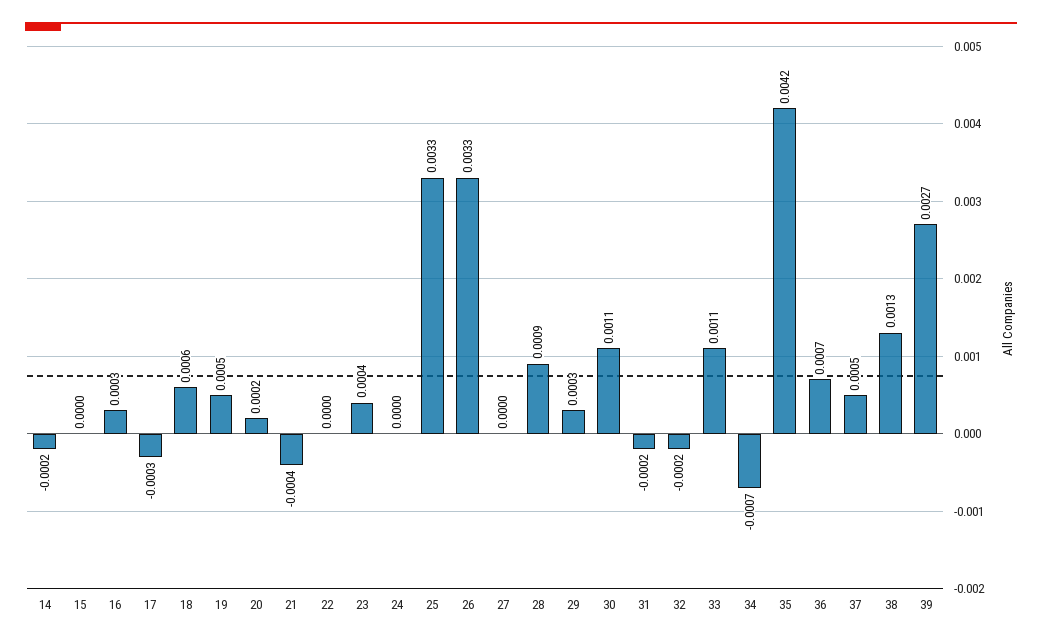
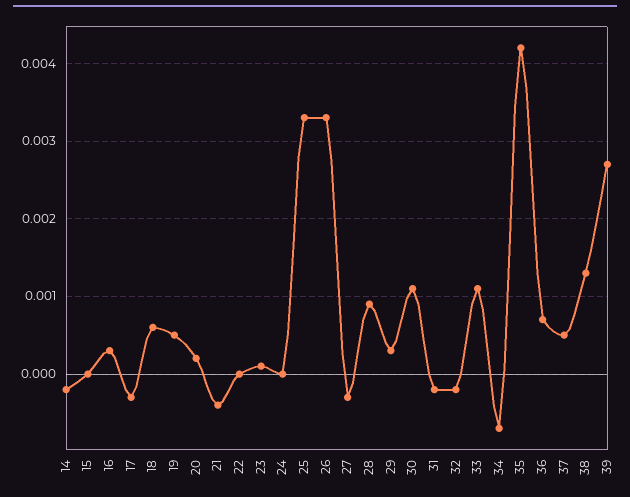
  {
    "14": -0.0002,
    "15": 0,
    "16": 0.0003,
    "17": -0.0003,
    "18": 0.0006,
    "19": 0.0005,
    "20": 0.0002,
    "21": -0.0004,
    "22": 0,
-   "23": 0.0004,
+   "23": 0.0001,
    "24": 0,
    "25": 0.0033,
    "26": 0.0033,
-   "27": 0,
+   "27": -0.0003,
    "28": 0.0009,
    "29": 0.0003,
    "30": 0.0011,
    "31": -0.0002,
    "32": -0.0002,
    "33": 0.0011,
    "34": -0.0007,
    "35": 0.0042,
    "36": 0.0007,
    "37": 0.0005,
    "38": 0.0013,
    "39": 0.0027
  }

